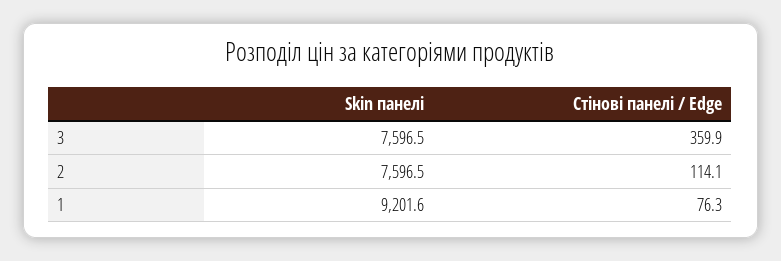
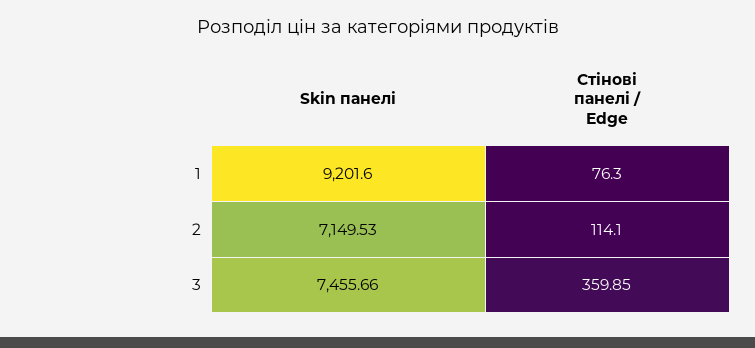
  {
    "Skin панелі": {
-     "3": 7596.5,
+     "3": 7455.66,
-     "2": 7596.5,
+     "2": 7149.53,
      "1": 9201.6
    },
    "Стінові панелі / Edge": {
      "3": 359.85,
      "2": 114.1,
      "1": 76.3
    }
  }

